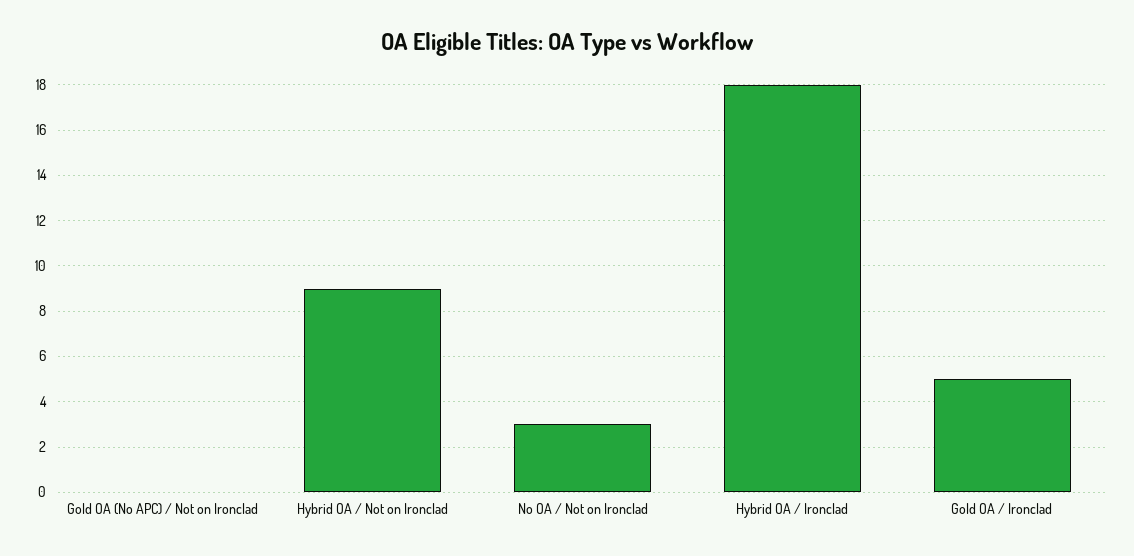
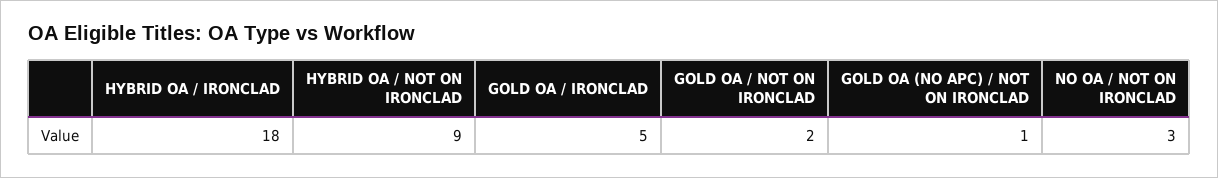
  {
-   "Gold OA (No APC) / Not on Ironclad": 0,
+   "Gold OA (No APC) / Not on Ironclad": 1,
    "Hybrid OA / Not on Ironclad": 9,
    "No OA / Not on Ironclad": 3,
    "Hybrid OA / Ironclad": 18,
-   "Gold OA / Ironclad": 5
+   "Gold OA / Ironclad": 5,
+   "GOLD OA / NOT ON IRONCLAD": 2
  }

